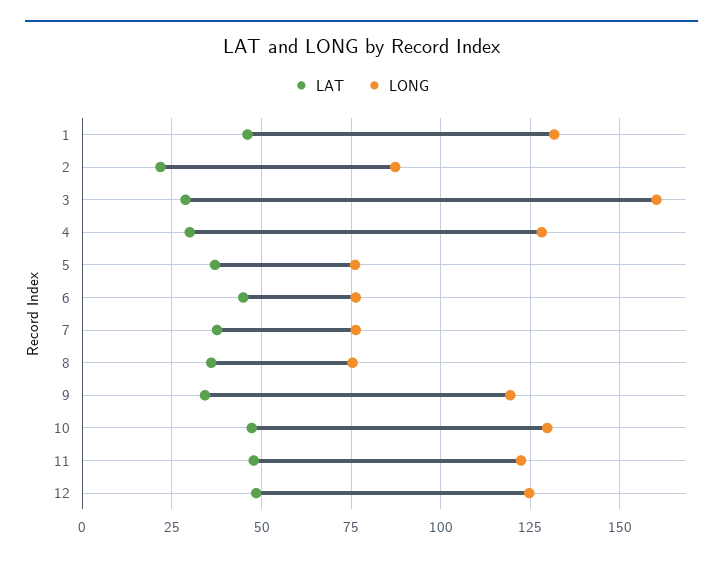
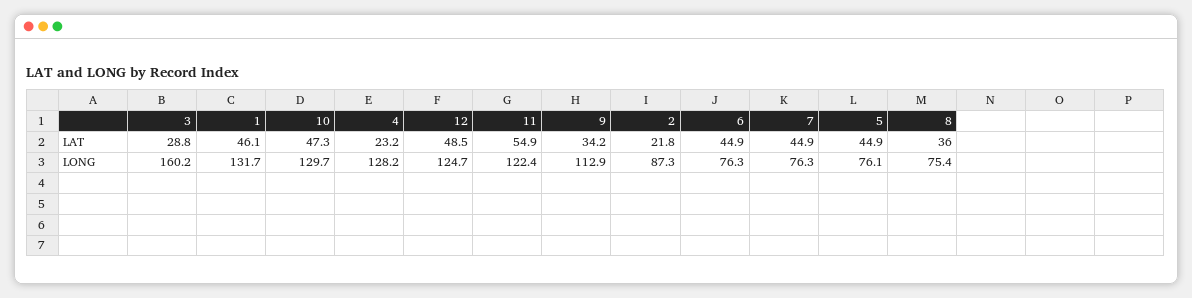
  {
    "LAT": {
      "1": 46.1,
      "2": 21.8,
      "3": 28.8,
-     "4": 30,
+     "4": 23.2,
-     "5": 37.5,
+     "5": 44.9,
      "6": 44.9,
-     "7": 37.5,
+     "7": 44.9,
      "8": 36,
      "9": 34.2,
      "10": 47.3,
-     "11": 47.5,
+     "11": 54.9,
      "12": 48.5
    },
    "LONG": {
      "1": 131.7,
      "2": 87.3,
      "3": 160.2,
      "4": 128.2,
      "5": 76.1,
      "6": 76.3,
      "7": 76.3,
      "8": 75.4,
-     "9": 120,
+     "9": 112.9,
      "10": 129.7,
      "11": 122.4,
      "12": 124.7
    }
  }

